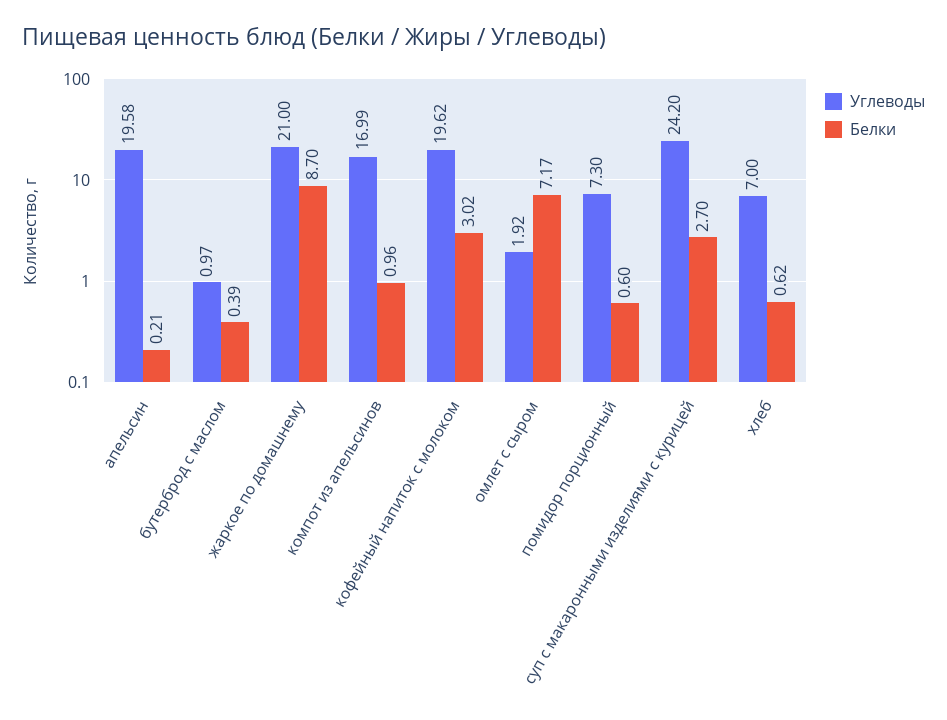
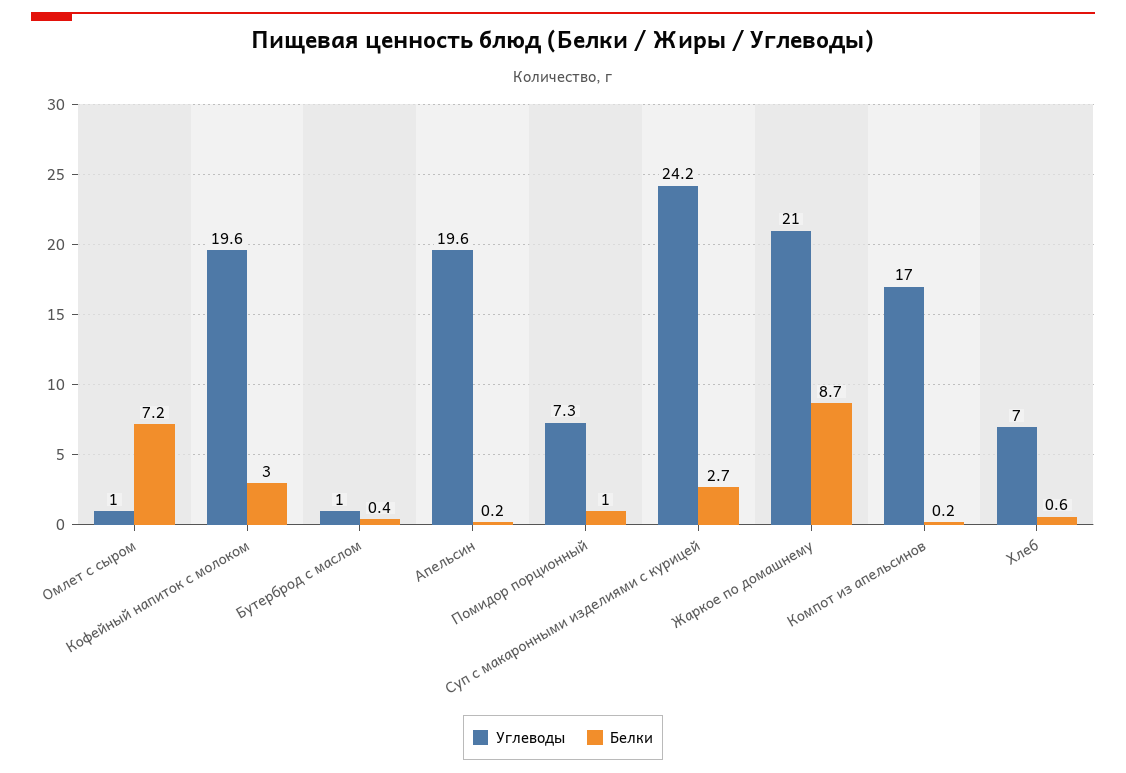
  {
    "Углеводы": {
      "апельсин": 19.58,
      "бутерброд с маслом": 0.97,
      "жаркое по домашнему": 21,
      "компот из апельсинов": 16.99,
      "кофейный напиток с молоком": 19.62,
-     "омлет с сыром": 1.92,
+     "омлет с сыром": 1,
      "помидор порционный": 7.3,
      "суп с макаронными изделиями с курицей": 24.2,
      "хлеб": 7
    },
    "Белки": {
      "апельсин": 0.21,
      "бутерброд с маслом": 0.39,
      "жаркое по домашнему": 8.7,
-     "компот из апельсинов": 0.96,
+     "компот из апельсинов": 0.2,
      "кофейный напиток с молоком": 3.02,
      "омлет с сыром": 7.17,
-     "помидор порционный": 0.6,
+     "помидор порционный": 1,
      "суп с макаронными изделиями с курицей": 2.7,
      "хлеб": 0.62
    }
  }

